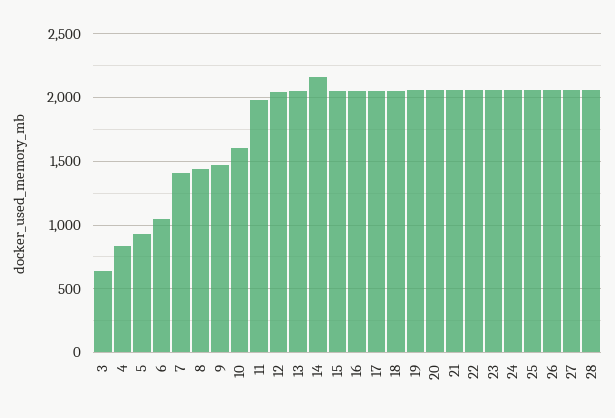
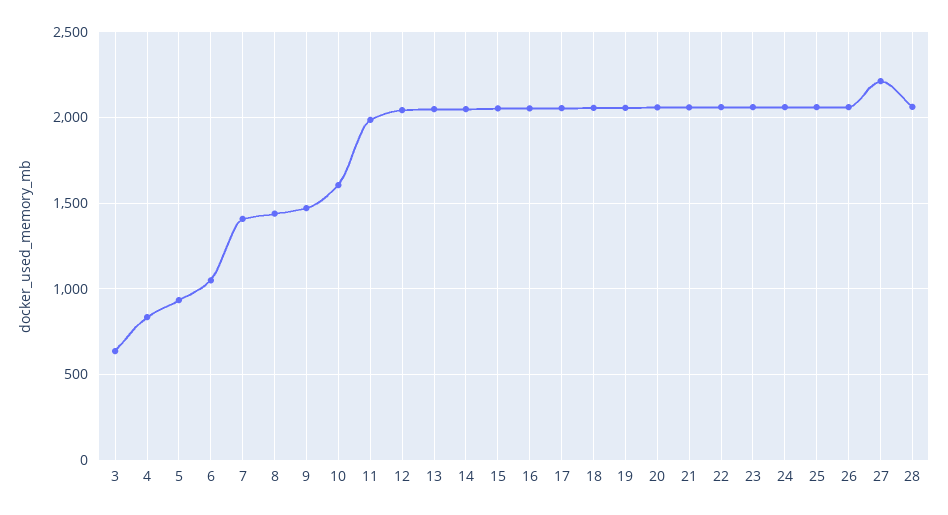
  {
    "3": 650,
    "4": 850,
    "5": 950,
    "6": 1050,
    "7": 1400,
    "8": 1450,
    "9": 1450,
    "10": 1600,
    "11": 2000,
    "12": 2050,
    "13": 2050,
-   "14": 2150,
+   "14": 2050,
    "15": 2050,
    "16": 2050,
    "17": 2050,
    "18": 2050,
    "19": 2050,
    "20": 2050,
    "21": 2050,
    "22": 2050,
    "23": 2050,
    "24": 2050,
    "25": 2050,
    "26": 2050,
-   "27": 2050,
+   "27": 2200,
    "28": 2050
  }

